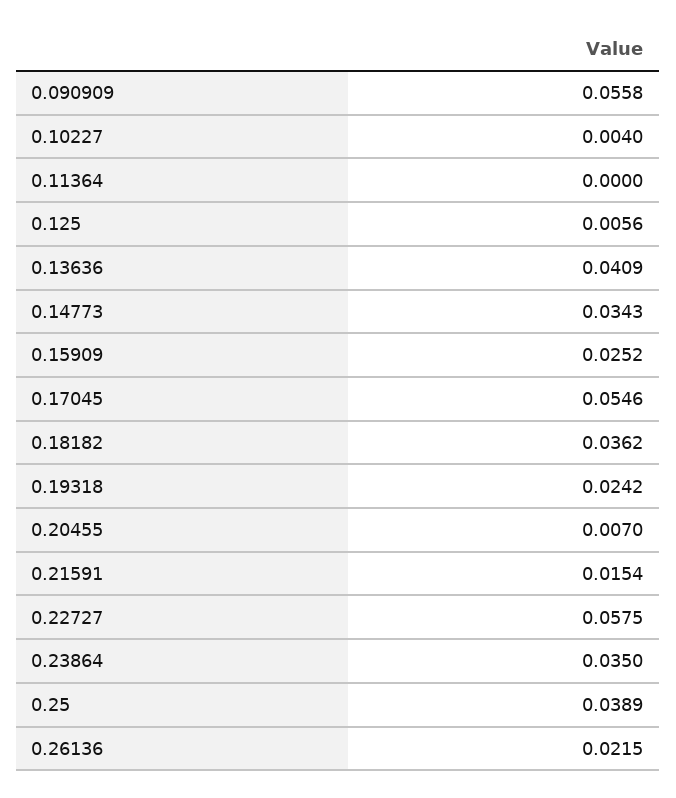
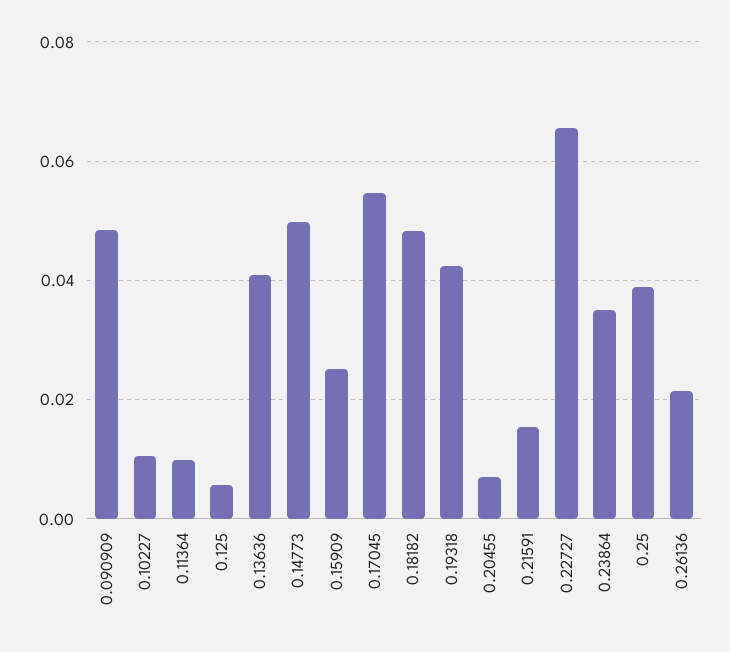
  {
-   "0.090909": 0.0558,
+   "0.090909": 0.048,
-   "0.10227": 0.004,
+   "0.10227": 0.01,
-   "0.11364": 0,
+   "0.11364": 0.01,
    "0.125": 0.0056,
    "0.13636": 0.0409,
-   "0.14773": 0.0343,
+   "0.14773": 0.05,
    "0.15909": 0.0252,
    "0.17045": 0.0546,
-   "0.18182": 0.0362,
+   "0.18182": 0.048,
-   "0.19318": 0.0242,
+   "0.19318": 0.042,
    "0.20455": 0.007,
    "0.21591": 0.0154,
-   "0.22727": 0.0575,
+   "0.22727": 0.066,
    "0.23864": 0.035,
    "0.25": 0.0389,
    "0.26136": 0.0215
  }

